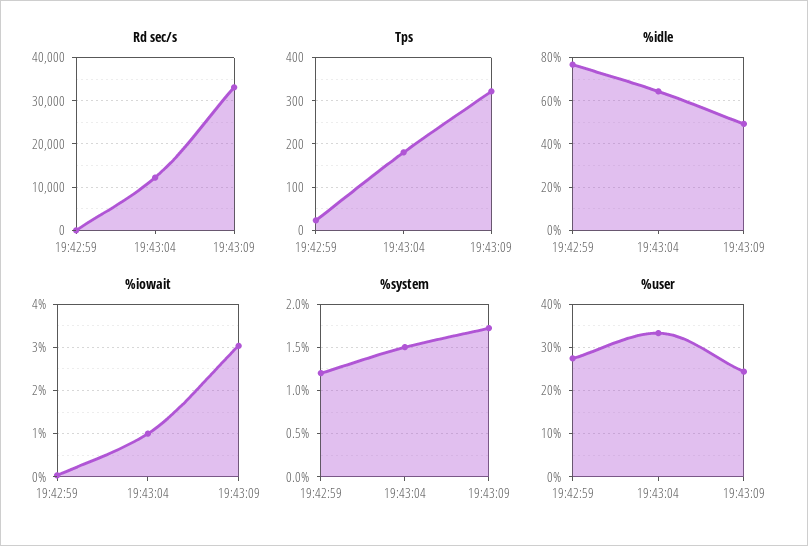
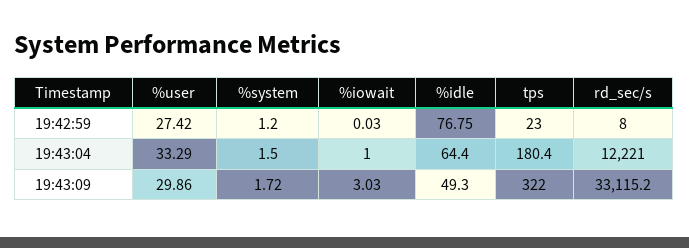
  {
    "Rd sec/s": {
      "19:42:59": 8,
      "19:43:04": 12221,
      "19:43:09": 33115.2
    },
    "Tps": {
      "19:42:59": 23,
      "19:43:04": 180.4,
      "19:43:09": 322
    },
    "%idle": {
      "19:42:59": 76.75,
      "19:43:04": 64.4,
      "19:43:09": 49.3
    },
    "%iowait": {
      "19:42:59": 0.03,
      "19:43:04": 1,
      "19:43:09": 3.03
    },
    "%system": {
      "19:42:59": 1.2,
      "19:43:04": 1.5,
      "19:43:09": 1.72
    },
    "%user": {
      "19:42:59": 27.42,
      "19:43:04": 33.29,
-     "19:43:09": 24
+     "19:43:09": 29.86
    }
  }

